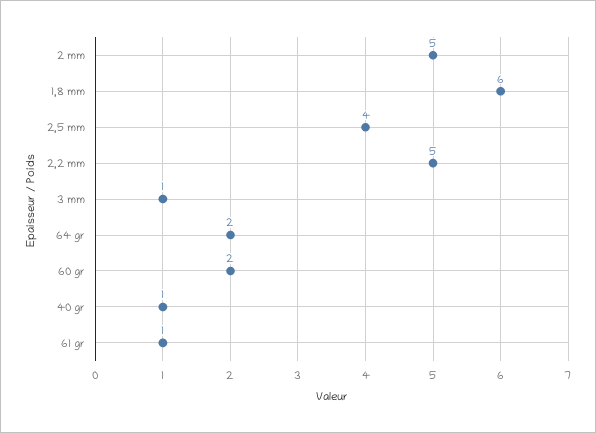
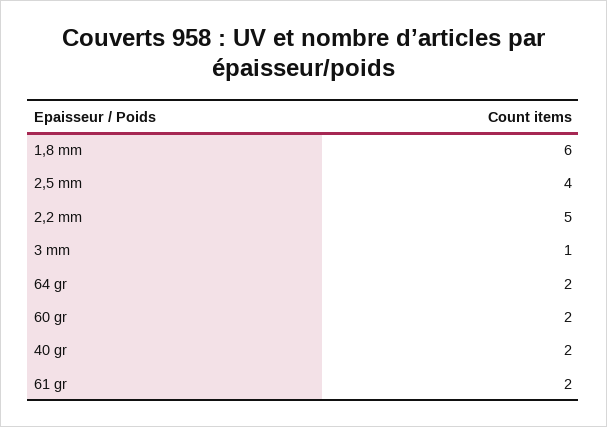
  {
-   "2 mm": 5,
    "1,8 mm": 6,
    "2,5 mm": 4,
    "2,2 mm": 5,
    "3 mm": 1,
    "64 gr": 2,
    "60 gr": 2,
-   "40 gr": 1,
+   "40 gr": 2,
-   "61 gr": 1
+   "61 gr": 2
  }

